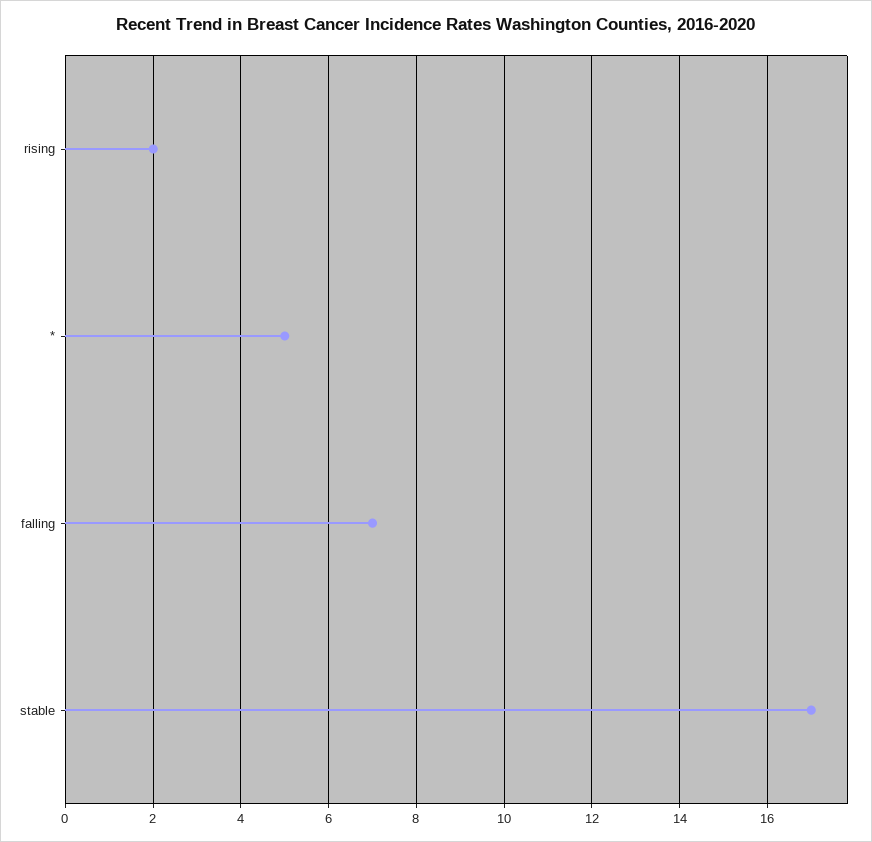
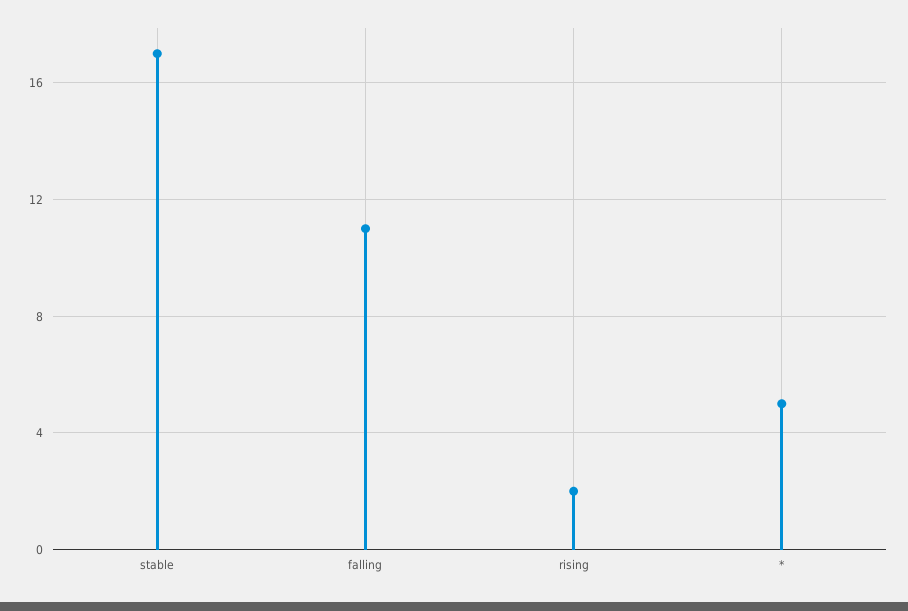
  {
    "rising": 2,
    "*": 5,
-   "falling": 7,
+   "falling": 11,
    "stable": 17
  }

